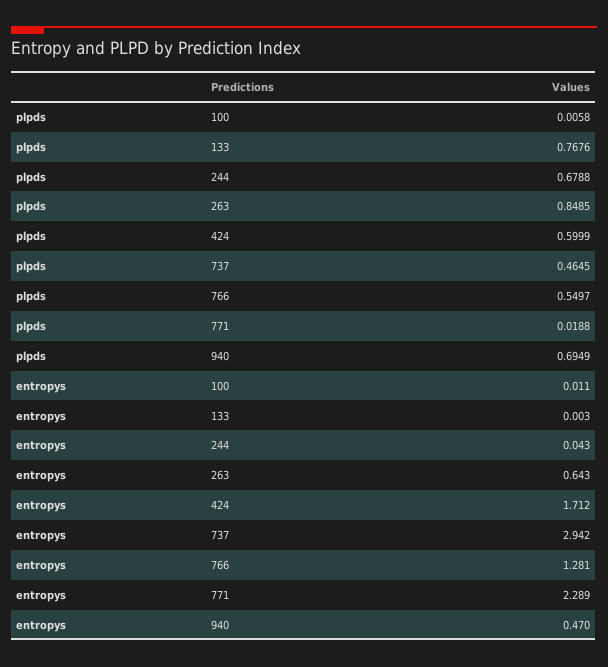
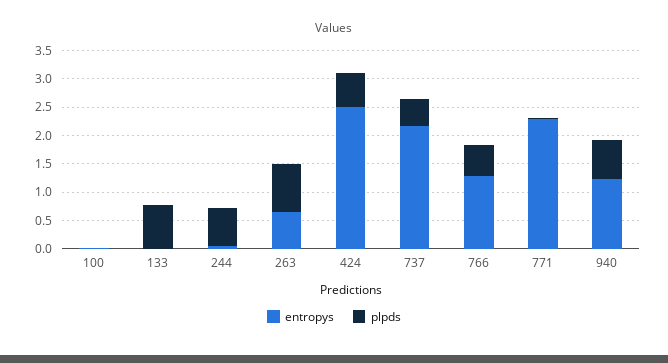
  {
    "plpds": {
      "100": 0.0058,
      "133": 0.7676,
      "244": 0.6788,
      "263": 0.8485,
      "424": 0.5999,
      "737": 0.4645,
      "766": 0.5497,
      "771": 0.0188,
      "940": 0.6949
    },
    "entropys": {
      "100": 0.011,
      "133": 0.003,
      "244": 0.043,
      "263": 0.643,
-     "424": 1.712,
+     "424": 2.5,
-     "737": 2.942,
+     "737": 2.25,
      "766": 1.281,
      "771": 2.289,
-     "940": 0.47
+     "940": 1.25
    }
  }

